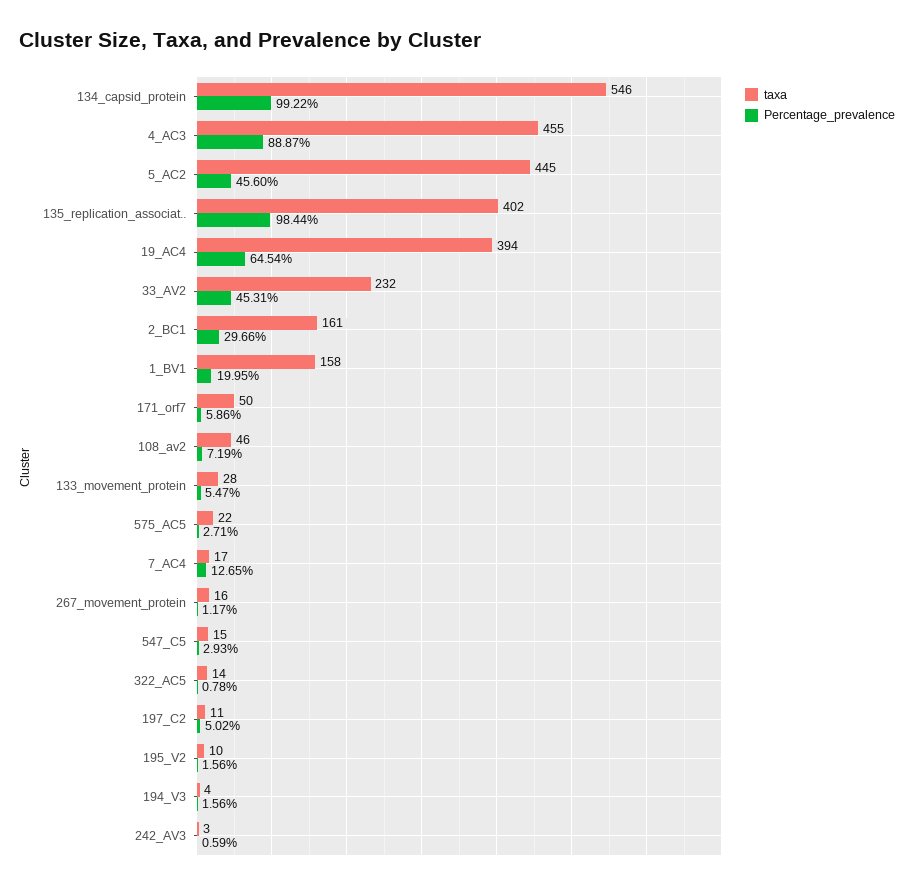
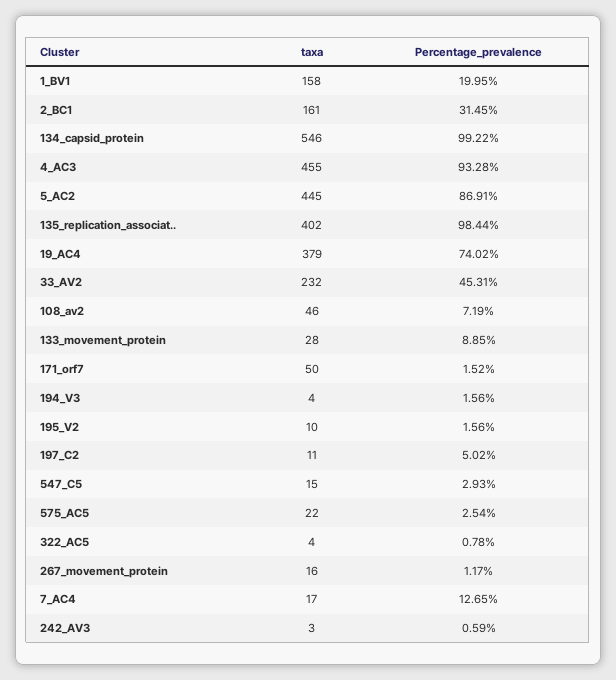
  {
    "taxa": {
      "134_capsid_protein": 546,
      "4_AC3": 455,
      "5_AC2": 445,
      "135_replication_associat..": 402,
-     "19_AC4": 394,
+     "19_AC4": 379,
      "33_AV2": 232,
      "2_BC1": 161,
      "1_BV1": 158,
      "171_orf7": 50,
      "108_av2": 46,
      "133_movement_protein": 28,
      "575_AC5": 22,
      "7_AC4": 17,
      "267_movement_protein": 16,
      "547_C5": 15,
-     "322_AC5": 14,
+     "322_AC5": 4,
      "197_C2": 11,
      "195_V2": 10,
      "194_V3": 4,
      "242_AV3": 3
    },
    "Percentage_prevalence": {
      "134_capsid_protein": 99.22,
-     "4_AC3": 88.87,
+     "4_AC3": 93.28,
-     "5_AC2": 45.6,
+     "5_AC2": 86.91,
      "135_replication_associat..": 98.44,
-     "19_AC4": 64.54,
+     "19_AC4": 74.02,
      "33_AV2": 45.31,
-     "2_BC1": 29.66,
+     "2_BC1": 31.45,
      "1_BV1": 19.95,
-     "171_orf7": 5.86,
+     "171_orf7": 1.52,
      "108_av2": 7.19,
-     "133_movement_protein": 5.47,
+     "133_movement_protein": 8.85,
-     "575_AC5": 2.71,
+     "575_AC5": 2.54,
      "7_AC4": 12.65,
      "267_movement_protein": 1.17,
      "547_C5": 2.93,
      "322_AC5": 0.78,
      "197_C2": 5.02,
      "195_V2": 1.56,
      "194_V3": 1.56,
      "242_AV3": 0.59
    }
  }

